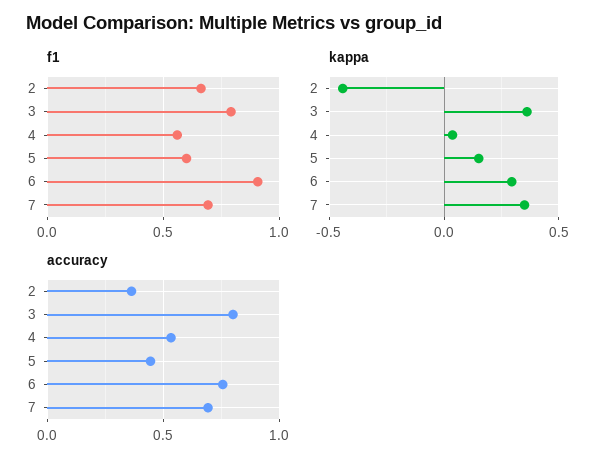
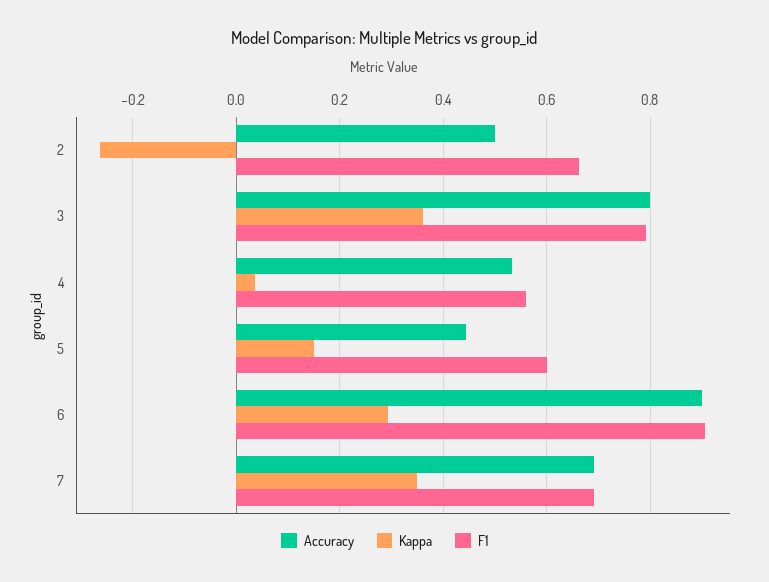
  {
    "f1": {
      "2": 0.66,
      "3": 0.8,
      "4": 0.56,
      "5": 0.6,
      "6": 0.9,
      "7": 0.7
    },
    "kappa": {
-     "2": -0.45,
+     "2": -0.26,
      "3": 0.36,
      "4": 0.04,
      "5": 0.16,
      "6": 0.3,
      "7": 0.36
    },
    "accuracy": {
-     "2": 0.35,
+     "2": 0.5,
      "3": 0.8,
      "4": 0.54,
      "5": 0.44,
-     "6": 0.75,
+     "6": 0.9,
      "7": 0.7
    }
  }

